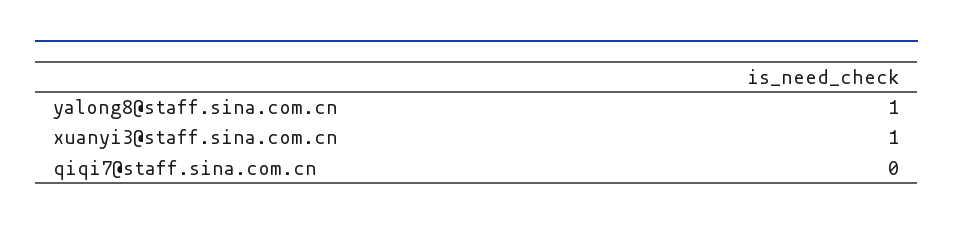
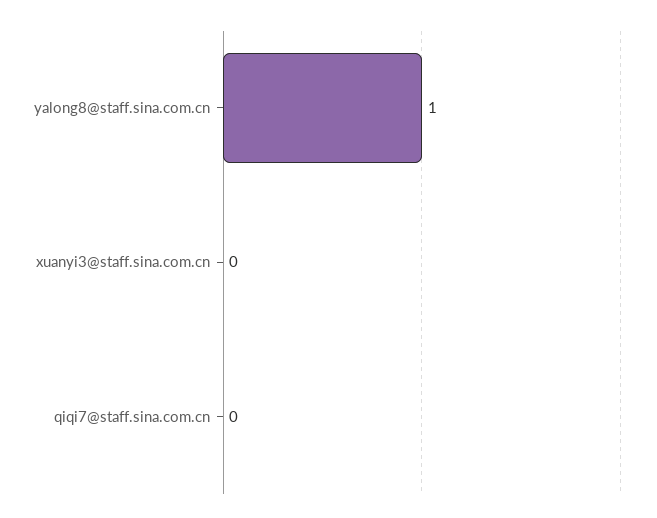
  {
    "yalong8@staff.sina.com.cn": 1,
-   "xuanyi3@staff.sina.com.cn": 1,
+   "xuanyi3@staff.sina.com.cn": 0,
    "qiqi7@staff.sina.com.cn": 0
  }

